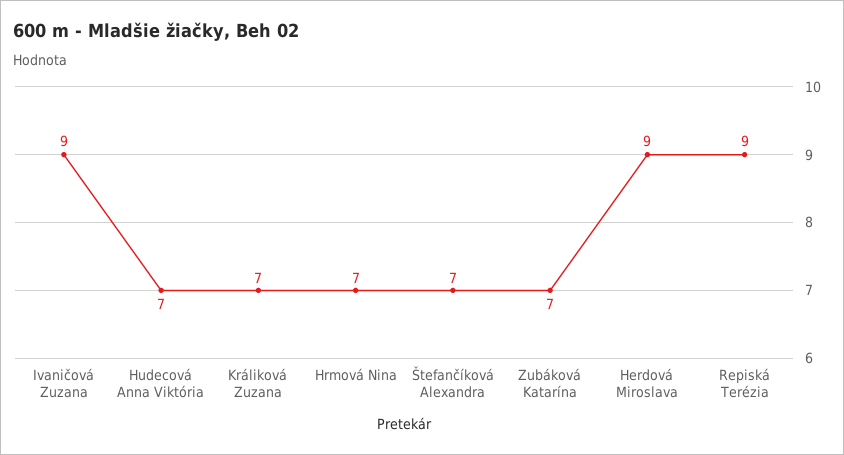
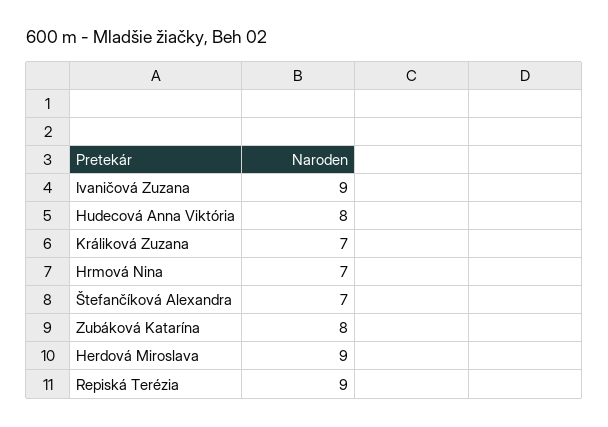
  {
    "Ivaničová Zuzana": 9,
-   "Hudecová Anna Viktória": 7,
+   "Hudecová Anna Viktória": 8,
    "Králiková Zuzana": 7,
    "Hrmová Nina": 7,
    "Štefančíková Alexandra": 7,
-   "Zubáková Katarína": 7,
+   "Zubáková Katarína": 8,
    "Herdová Miroslava": 9,
    "Repiská Terézia": 9
  }

